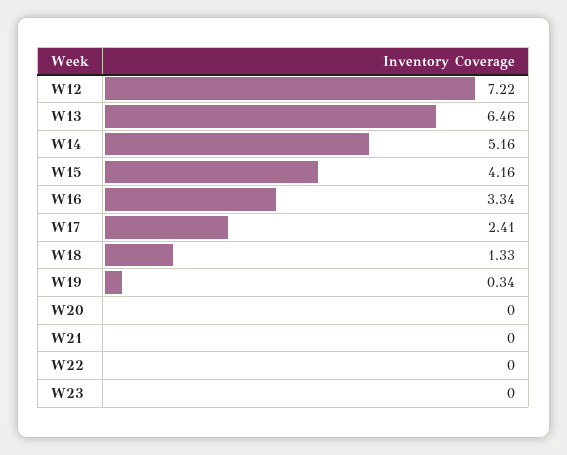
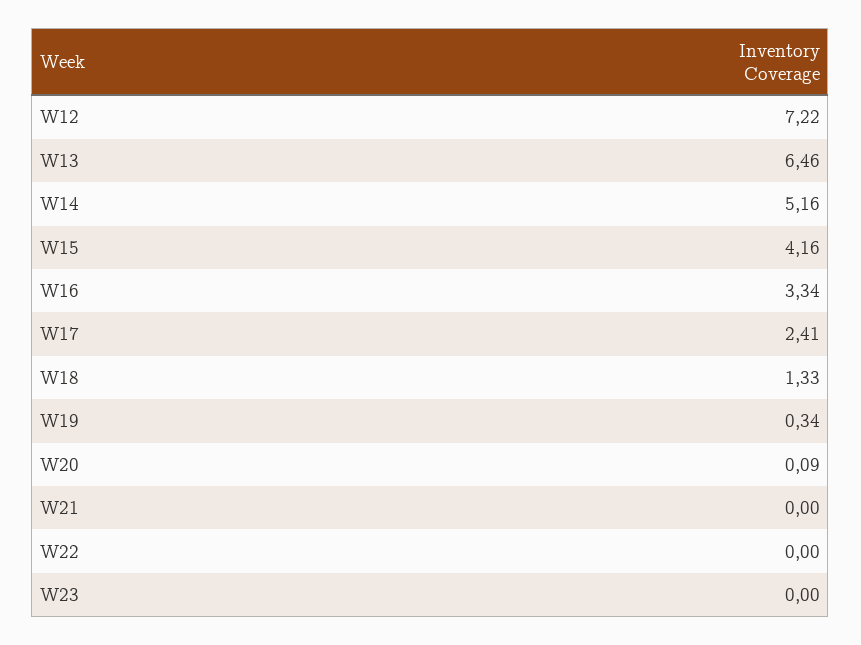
  {
    "W12": 7.22,
    "W13": 6.46,
    "W14": 5.16,
    "W15": 4.16,
    "W16": 3.34,
    "W17": 2.41,
    "W18": 1.33,
    "W19": 0.34,
-   "W20": 0,
+   "W20": 0.09,
    "W21": 0,
    "W22": 0,
    "W23": 0
  }

